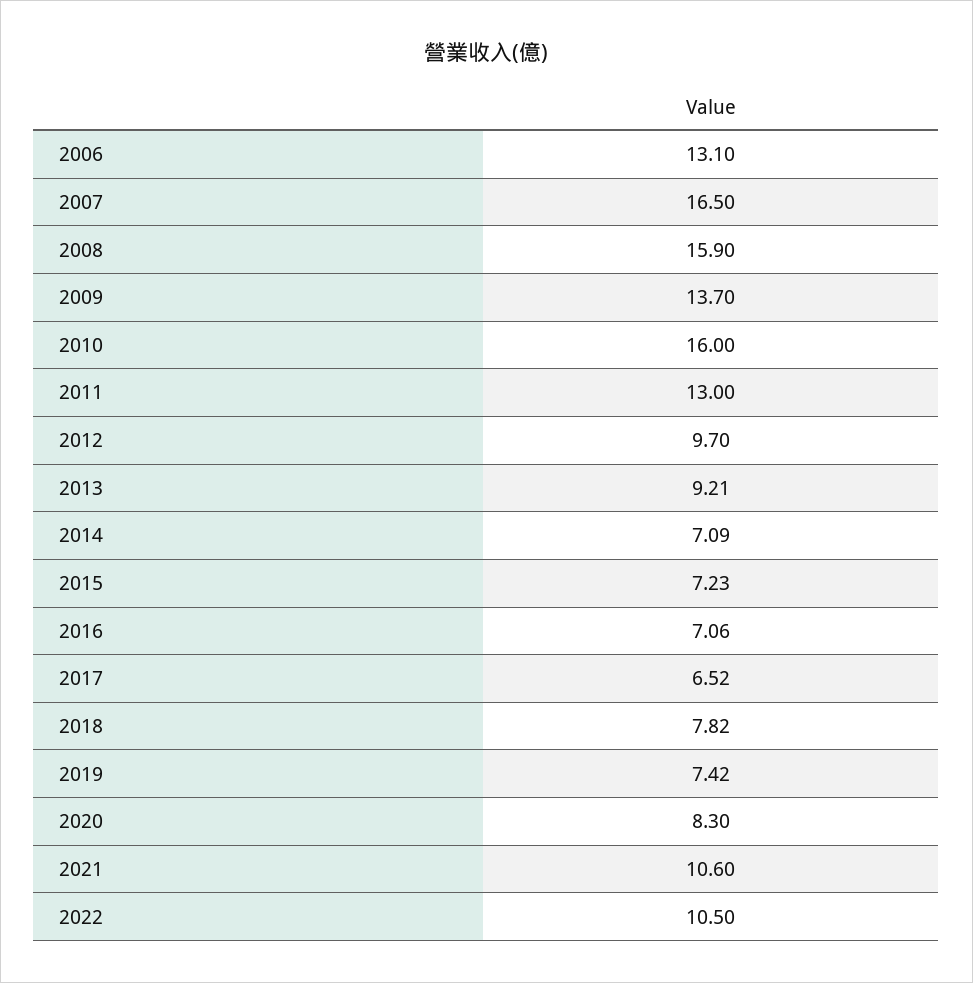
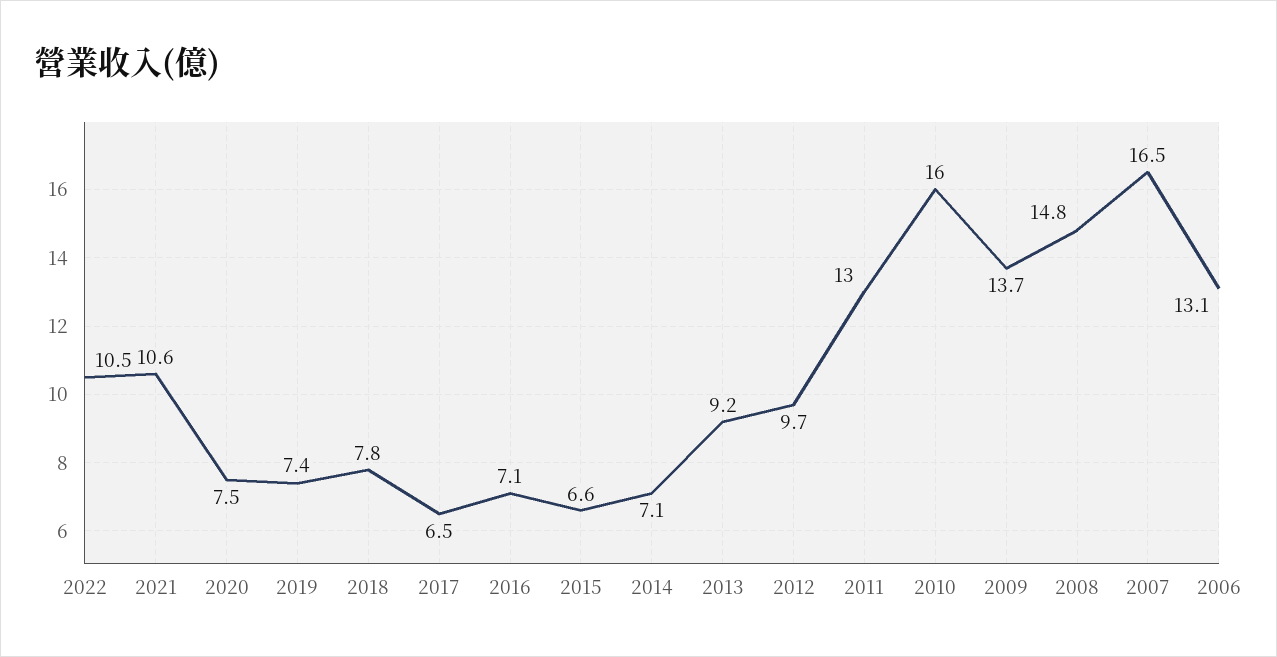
  {
    "2006": 13.1,
    "2007": 16.5,
-   "2008": 15.9,
+   "2008": 14.8,
    "2009": 13.7,
    "2010": 16,
    "2011": 13,
    "2012": 9.7,
    "2013": 9.21,
    "2014": 7.09,
-   "2015": 7.23,
+   "2015": 6.6,
    "2016": 7.06,
    "2017": 6.52,
    "2018": 7.82,
    "2019": 7.42,
-   "2020": 8.3,
+   "2020": 7.5,
    "2021": 10.6,
    "2022": 10.5
  }

